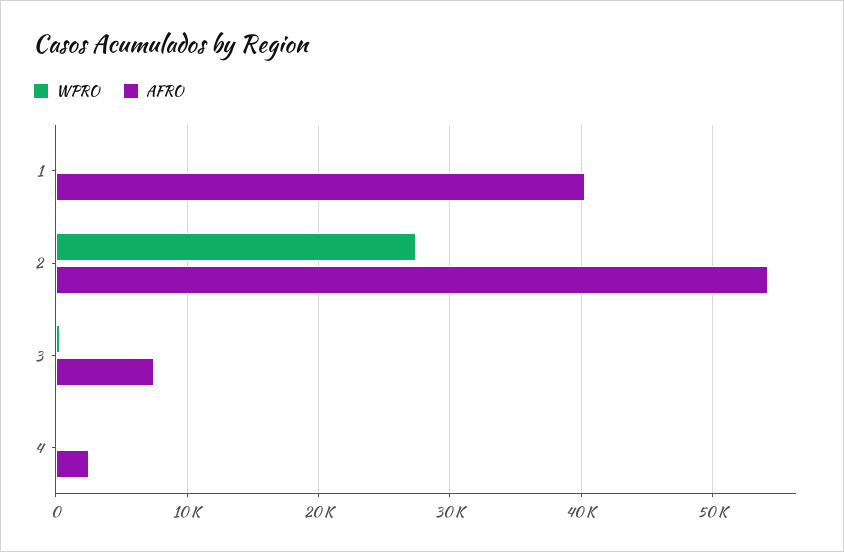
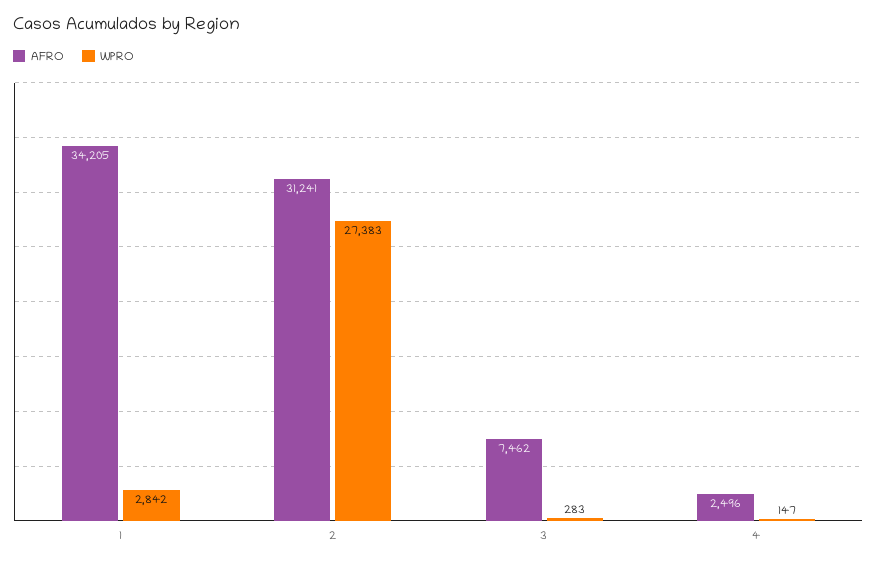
  {
    "WPRO": {
-     "1": 0,
+     "1": 2842,
      "2": 27383,
      "3": 283,
      "4": 147
    },
    "AFRO": {
-     "1": 40000,
+     "1": 34205,
-     "2": 54000,
+     "2": 31241,
      "3": 7462,
      "4": 2496
    }
  }

